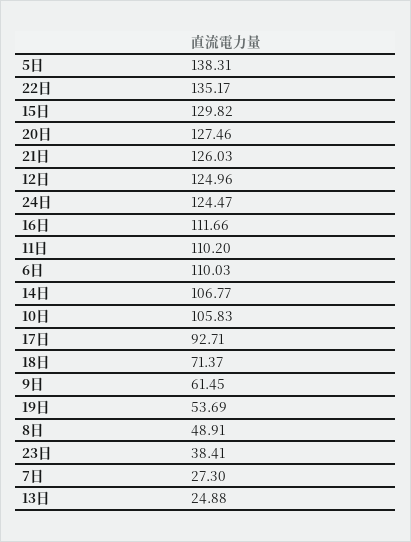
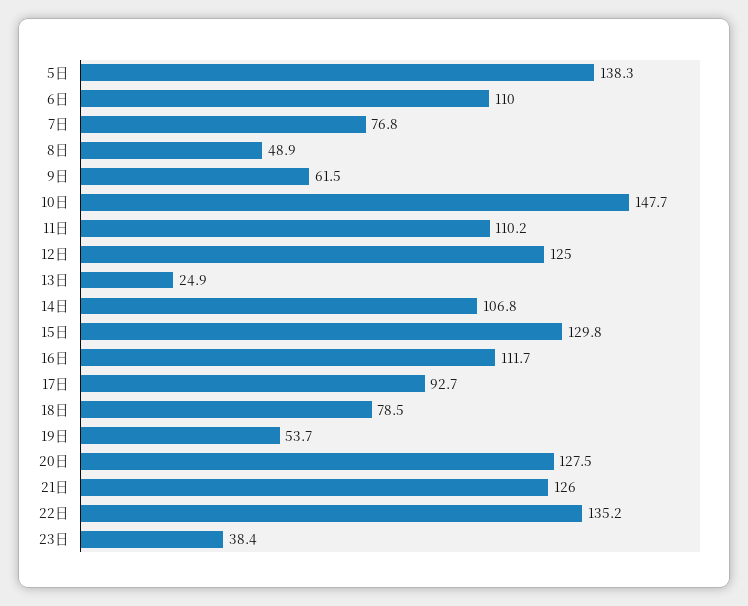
  {
    "5日": 138.31,
    "22日": 135.17,
    "15日": 129.82,
    "20日": 127.46,
    "21日": 126.03,
    "12日": 124.96,
-   "24日": 124.47,
    "16日": 111.66,
    "11日": 110.2,
    "6日": 110.03,
    "14日": 106.77,
-   "10日": 105.83,
+   "10日": 147.7,
    "17日": 92.71,
-   "18日": 71.37,
+   "18日": 78.5,
    "9日": 61.45,
    "19日": 53.69,
    "8日": 48.91,
    "23日": 38.41,
-   "7日": 27.3,
+   "7日": 76.8,
    "13日": 24.88
  }

